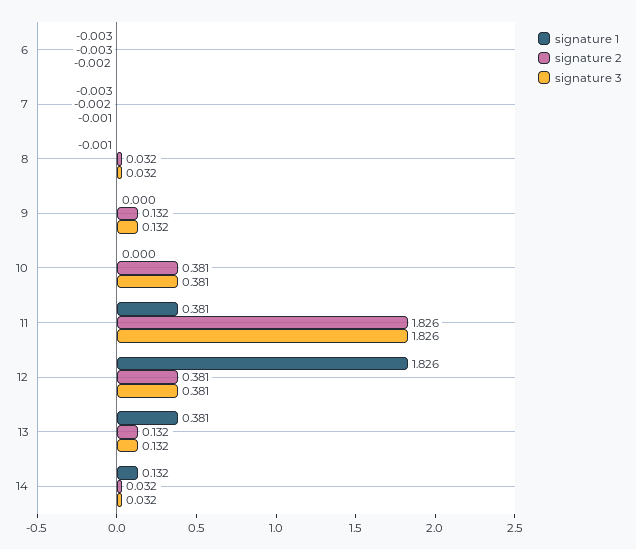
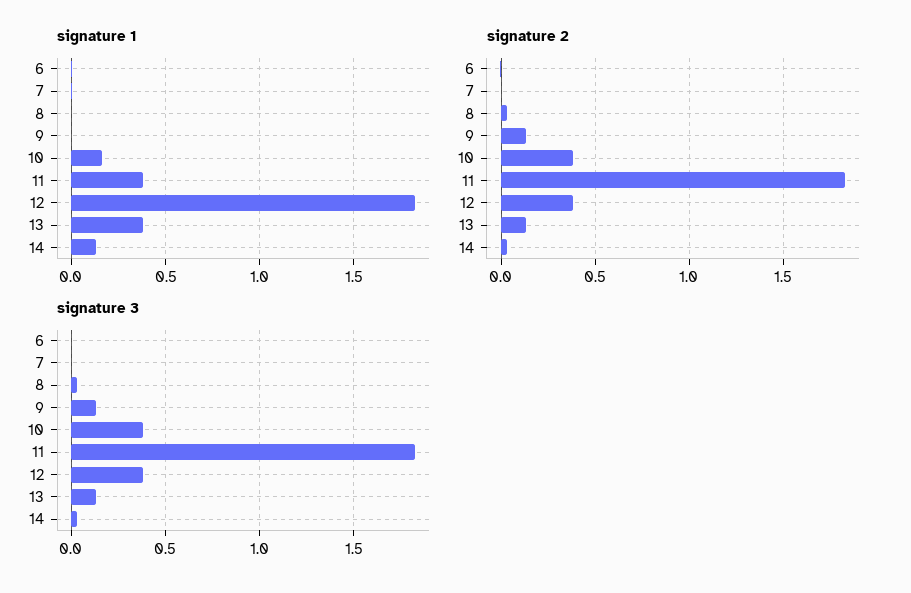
  {
    "signature 1": {
      "6": -0.003,
      "7": -0.003,
      "8": -0.001,
      "9": 0,
-     "10": 0,
+     "10": 0.15,
      "11": 0.381,
      "12": 1.826,
      "13": 0.381,
      "14": 0.132
    },
    "signature 2": {
      "6": -0.003,
      "7": -0.002,
      "8": 0.032,
      "9": 0.132,
      "10": 0.381,
      "11": 1.826,
      "12": 0.381,
      "13": 0.132,
      "14": 0.032
    },
    "signature 3": {
      "6": -0.002,
      "7": -0.001,
      "8": 0.032,
      "9": 0.132,
      "10": 0.381,
      "11": 1.826,
      "12": 0.381,
      "13": 0.132,
      "14": 0.032
    }
  }

